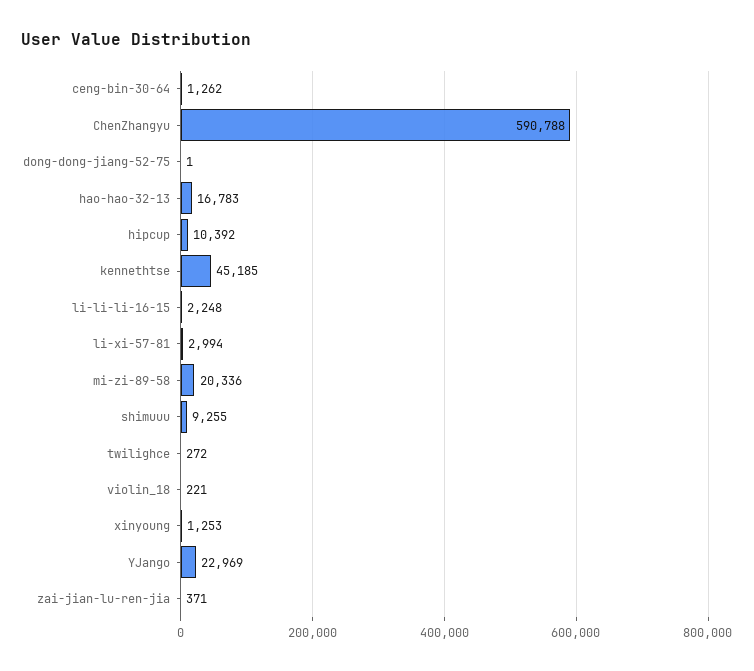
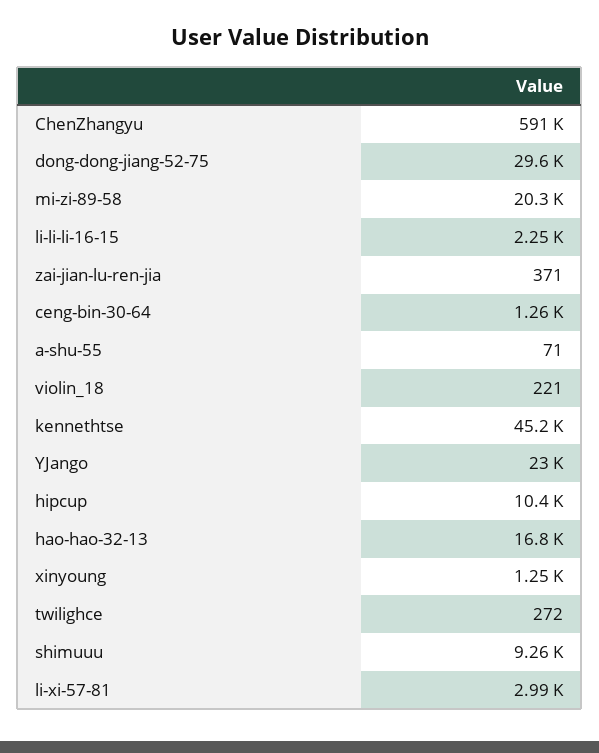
  {
    "ceng-bin-30-64": 1262,
    "ChenZhangyu": 590788,
-   "dong-dong-jiang-52-75": 1,
+   "dong-dong-jiang-52-75": 29600,
    "hao-hao-32-13": 16783,
    "hipcup": 10392,
    "kennethtse": 45185,
    "li-li-li-16-15": 2248,
    "li-xi-57-81": 2994,
    "mi-zi-89-58": 20336,
    "shimuuu": 9255,
    "twilighce": 272,
    "violin_18": 221,
    "xinyoung": 1253,
    "YJango": 22969,
-   "zai-jian-lu-ren-jia": 371
+   "zai-jian-lu-ren-jia": 371,
+   "a-shu-55": 71
  }

